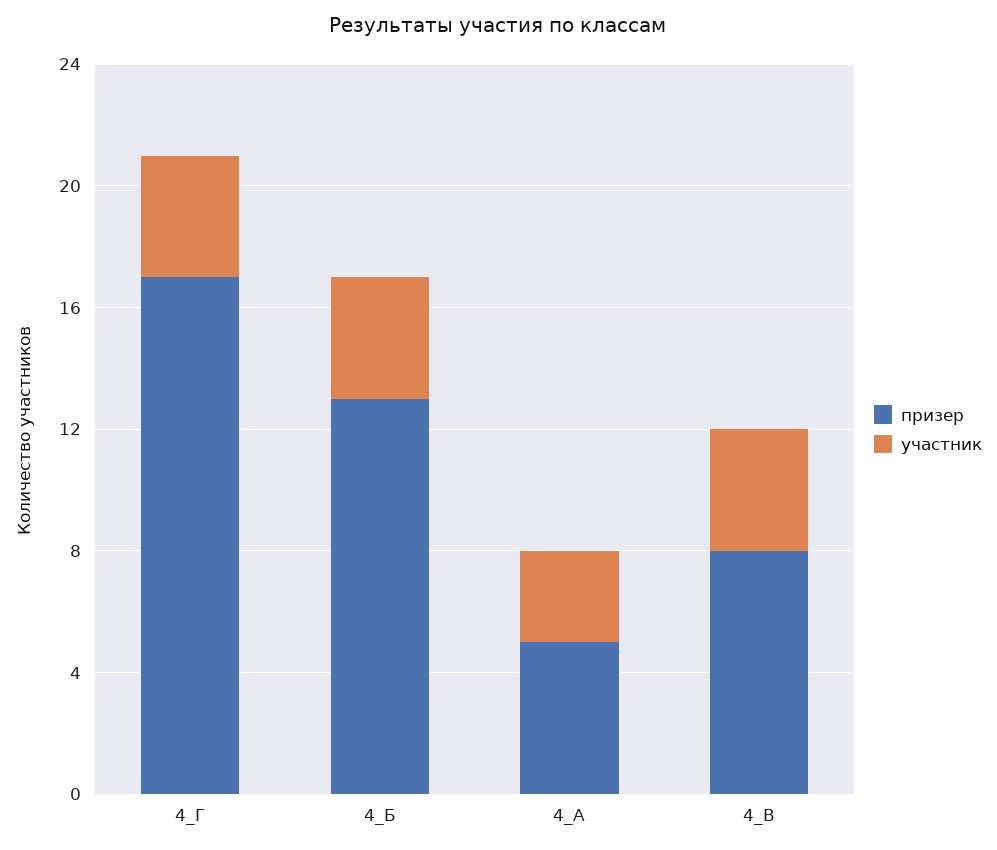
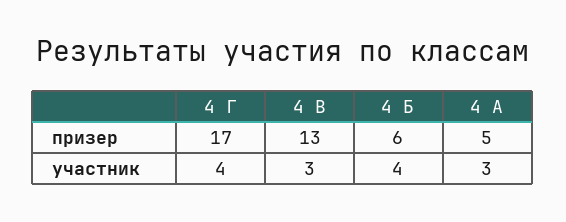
  {
    "призер": {
      "4_Г": 17,
-     "4_Б": 13,
+     "4_Б": 6,
      "4_А": 5,
-     "4_В": 8
+     "4_В": 13
    },
    "участник": {
      "4_Г": 4,
      "4_Б": 4,
      "4_А": 3,
-     "4_В": 4
+     "4_В": 3
    }
  }

